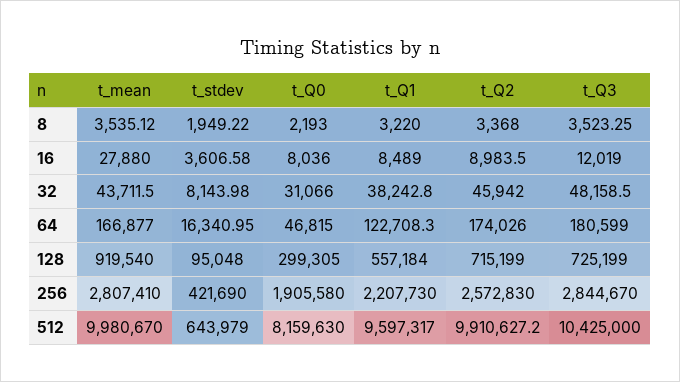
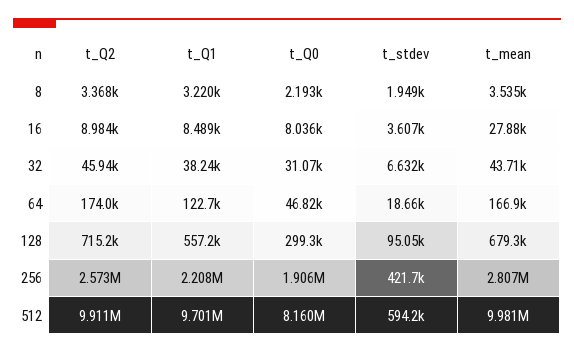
  {
    "t_mean": {
      "8": 3535.12,
      "16": 27880,
      "32": 43711.5,
      "64": 166877,
-     "128": 919540,
+     "128": 679300,
      "256": 2807410,
      "512": 9980670
    },
    "t_stdev": {
      "8": 1949.22,
      "16": 3606.58,
-     "32": 8143.98,
+     "32": 6632,
-     "64": 16340.95,
+     "64": 18660,
      "128": 95048,
      "256": 421690,
-     "512": 643979
+     "512": 594200
    },
    "t_Q0": {
      "8": 2193,
      "16": 8036,
      "32": 31066,
      "64": 46815,
      "128": 299305,
      "256": 1905580,
      "512": 8159630
    },
    "t_Q1": {
      "8": 3220,
      "16": 8489,
      "32": 38242.8,
      "64": 122708.3,
      "128": 557184,
      "256": 2207730,
-     "512": 9597317
+     "512": 9701000
    },
    "t_Q2": {
      "8": 3368,
      "16": 8983.5,
      "32": 45942,
      "64": 174026,
      "128": 715199,
      "256": 2572830,
      "512": 9910627.2
-   },
+   }
-   "t_Q3": {
-     "8": 3523.25,
-     "16": 12019,
-     "32": 48158.5,
-     "64": 180599,
-     "128": 725199,
-     "256": 2844670,
-     "512": 10425000
-   }
  }

